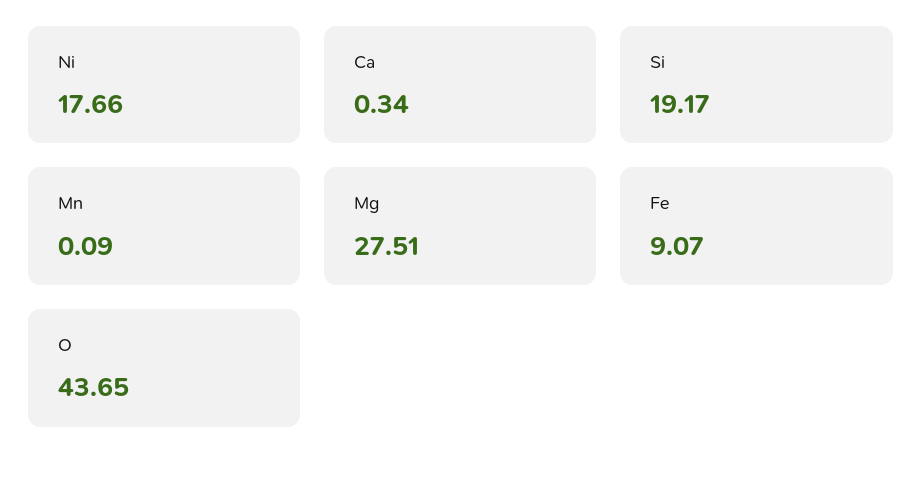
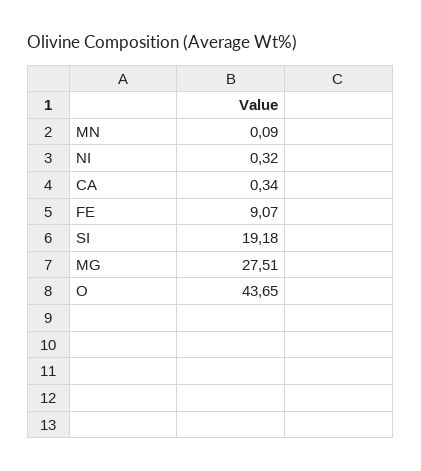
  {
-   "Ni": 17.66,
+   "Ni": 0.32,
    "Ca": 0.34,
-   "Si": 19.17,
+   "Si": 19.18,
    "Mn": 0.09,
    "Mg": 27.51,
    "Fe": 9.07,
    "O": 43.65
  }

